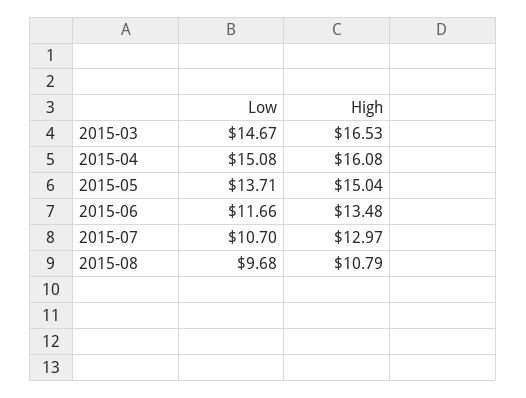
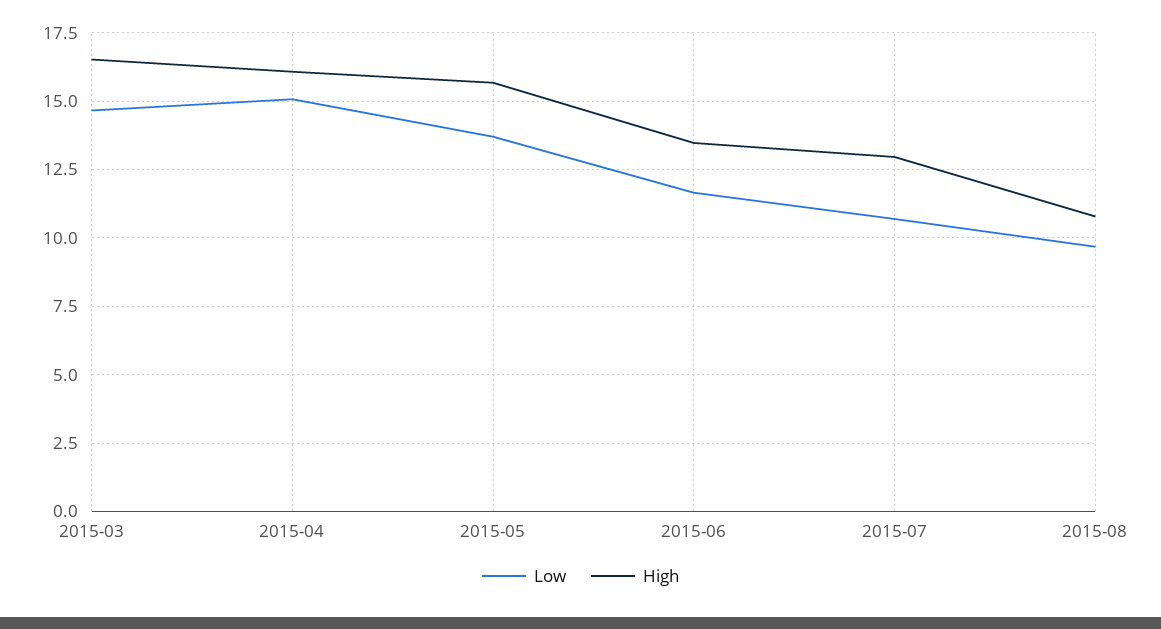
  {
    "Low": {
      "2015-03": 14.67,
      "2015-04": 15.08,
      "2015-05": 13.71,
      "2015-06": 11.66,
      "2015-07": 10.7,
      "2015-08": 9.68
    },
    "High": {
      "2015-03": 16.53,
      "2015-04": 16.08,
-     "2015-05": 15.04,
+     "2015-05": 15.75,
      "2015-06": 13.48,
      "2015-07": 12.97,
      "2015-08": 10.79
    }
  }

